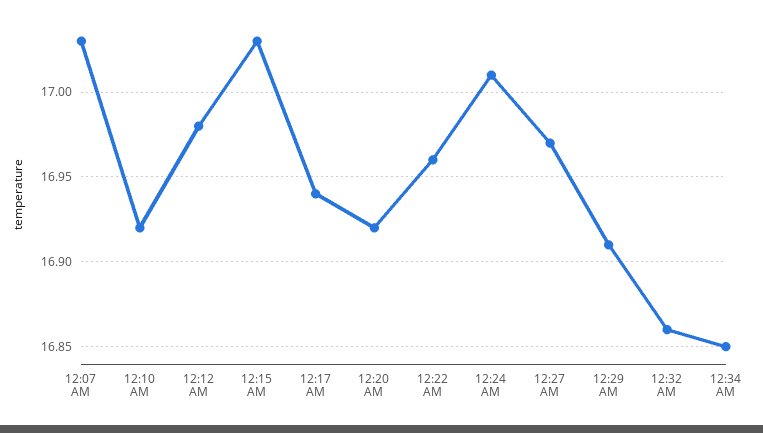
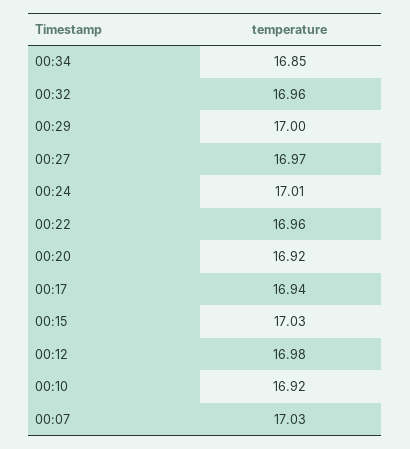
  {
    "12:07 AM": 17.03,
    "12:10 AM": 16.92,
    "12:12 AM": 16.98,
    "12:15 AM": 17.03,
    "12:17 AM": 16.94,
    "12:20 AM": 16.92,
    "12:22 AM": 16.96,
    "12:24 AM": 17.01,
    "12:27 AM": 16.97,
-   "12:29 AM": 16.91,
+   "12:29 AM": 17,
-   "12:32 AM": 16.86,
+   "12:32 AM": 16.96,
    "12:34 AM": 16.85
  }

